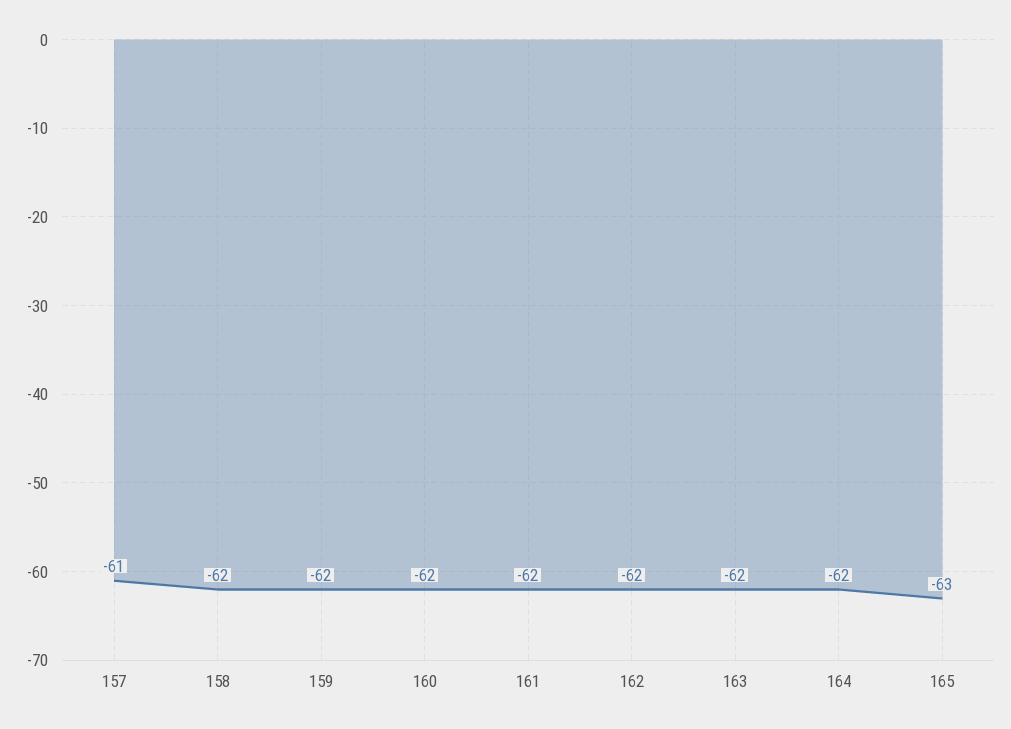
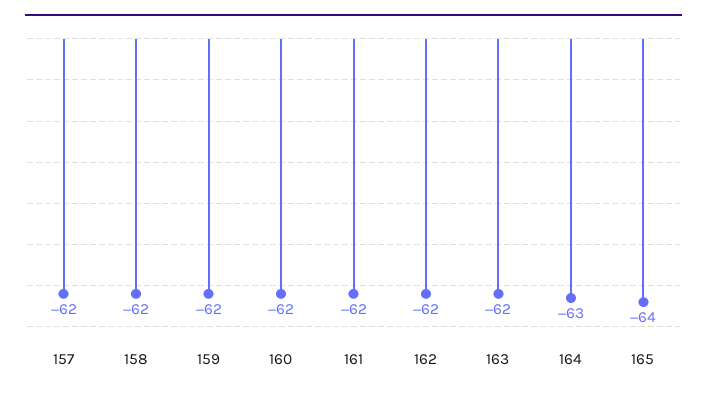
  {
-   "157": -61,
+   "157": -62,
    "158": -62,
    "159": -62,
    "160": -62,
    "161": -62,
    "162": -62,
    "163": -62,
-   "164": -62,
+   "164": -63,
-   "165": -63
+   "165": -64
  }

